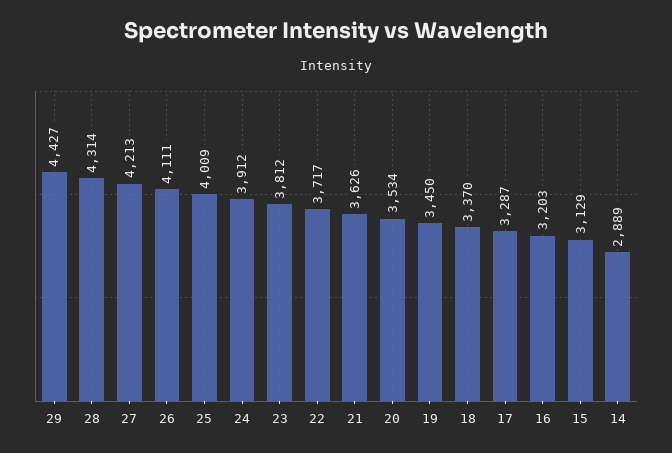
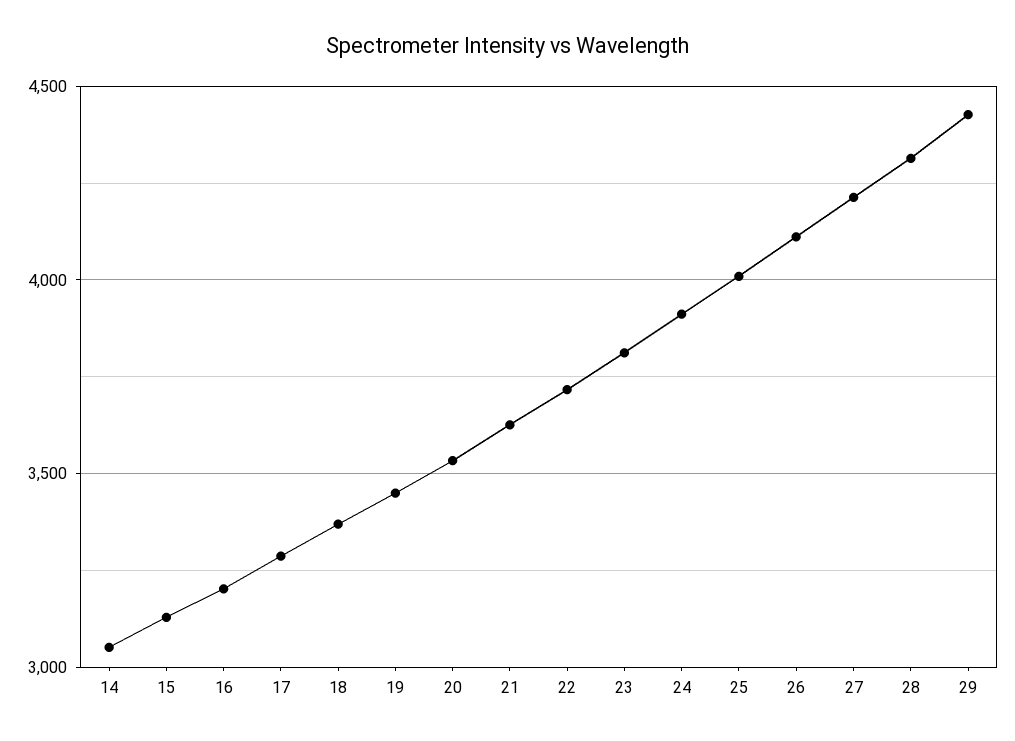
  {
    "29": 4427,
    "28": 4314,
    "27": 4213,
    "26": 4111,
    "25": 4009,
    "24": 3912,
    "23": 3812,
    "22": 3717,
    "21": 3626,
    "20": 3534,
    "19": 3450,
    "18": 3370,
    "17": 3287,
    "16": 3203,
    "15": 3129,
-   "14": 2889
+   "14": 3050
  }

